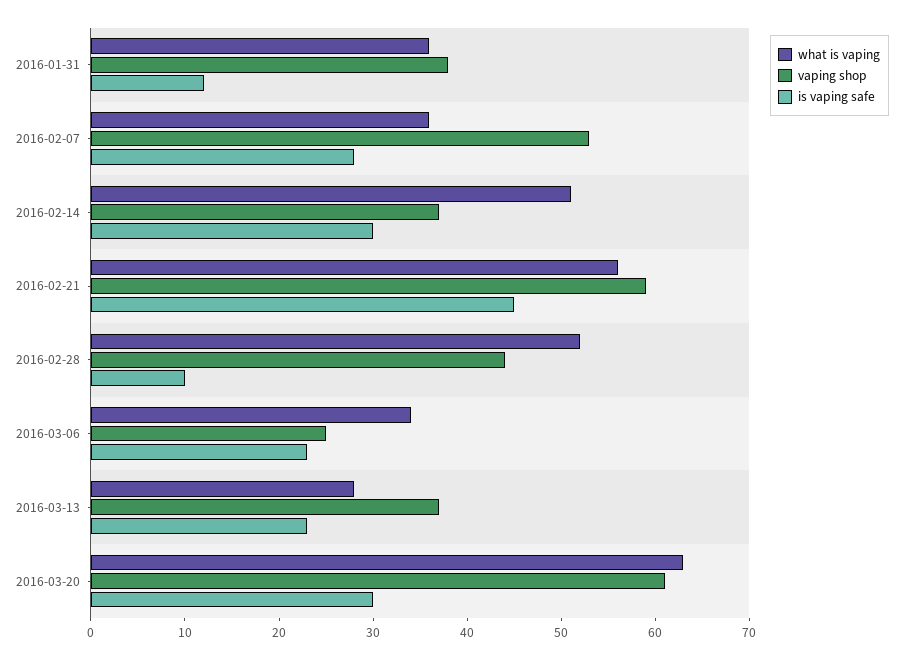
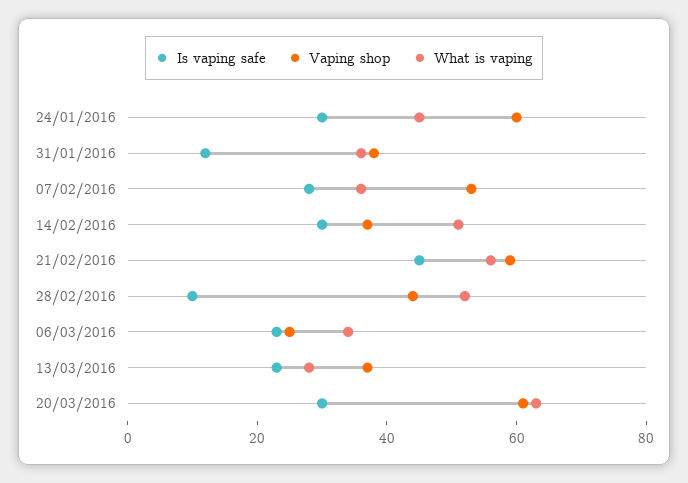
  {
    "what is vaping": {
      "2016-01-31": 36,
      "2016-02-07": 36,
      "2016-02-14": 51,
      "2016-02-21": 56,
      "2016-02-28": 52,
      "2016-03-06": 34,
      "2016-03-13": 28,
-     "2016-03-20": 63
+     "2016-03-20": 63,
+     "24/01/2016": 45
    },
    "vaping shop": {
      "2016-01-31": 38,
      "2016-02-07": 53,
      "2016-02-14": 37,
      "2016-02-21": 59,
      "2016-02-28": 44,
      "2016-03-06": 25,
      "2016-03-13": 37,
-     "2016-03-20": 61
+     "2016-03-20": 61,
+     "24/01/2016": 60
    },
    "is vaping safe": {
      "2016-01-31": 12,
      "2016-02-07": 28,
      "2016-02-14": 30,
      "2016-02-21": 45,
      "2016-02-28": 10,
      "2016-03-06": 23,
      "2016-03-13": 23,
-     "2016-03-20": 30
+     "2016-03-20": 30,
+     "24/01/2016": 30
    }
  }

